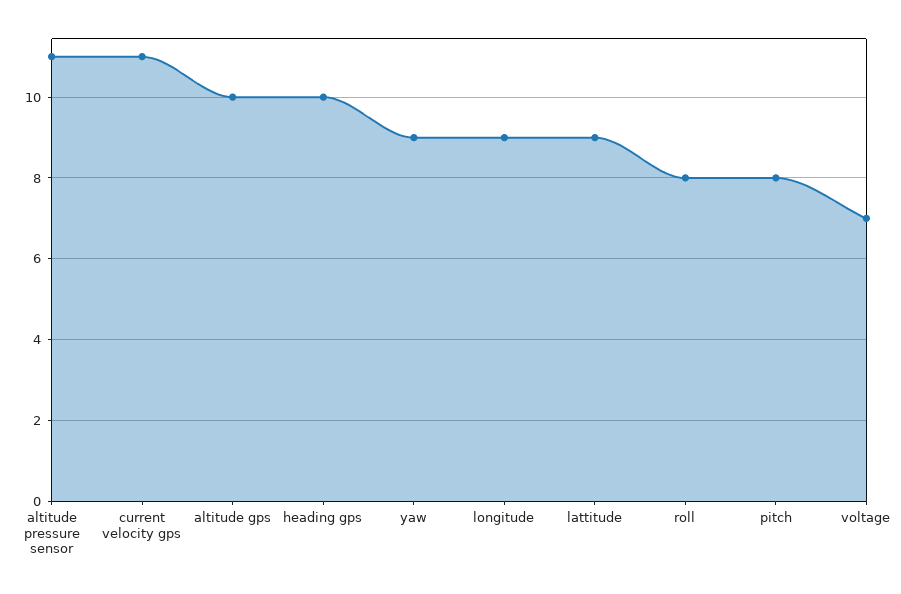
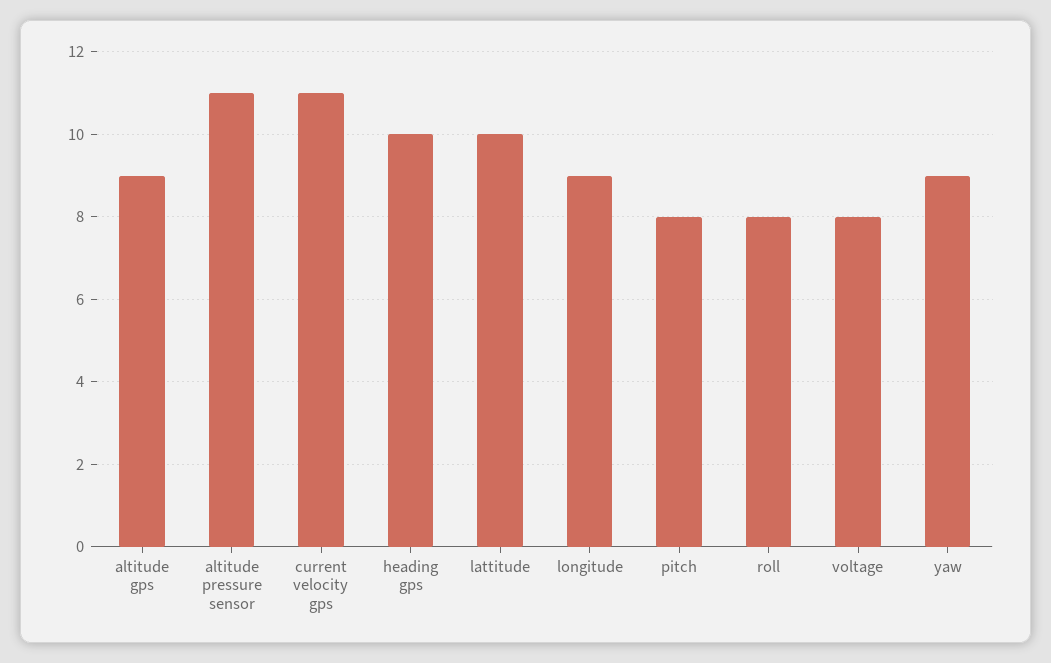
  {
    "altitude pressure sensor": 11,
    "current velocity gps": 11,
-   "altitude gps": 10,
+   "altitude gps": 9,
    "heading gps": 10,
    "yaw": 9,
    "longitude": 9,
-   "lattitude": 9,
+   "lattitude": 10,
    "roll": 8,
    "pitch": 8,
-   "voltage": 7
+   "voltage": 8
  }

